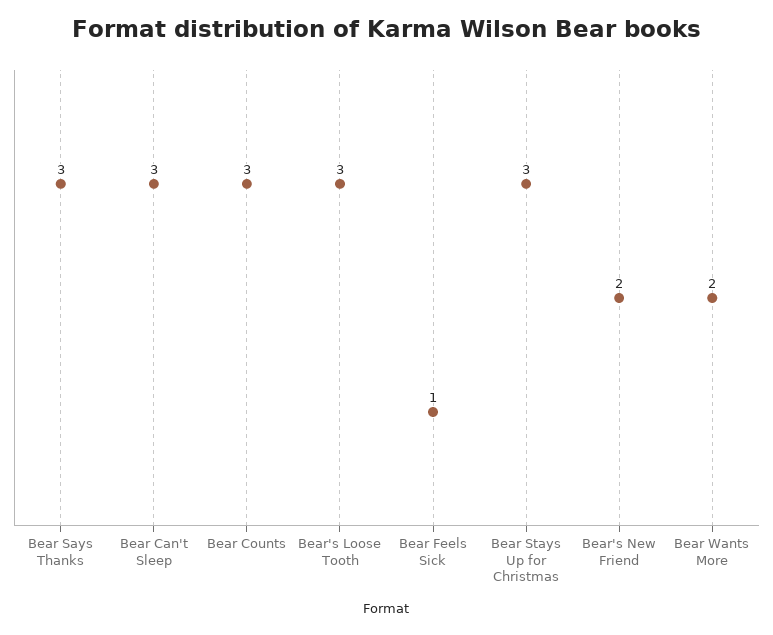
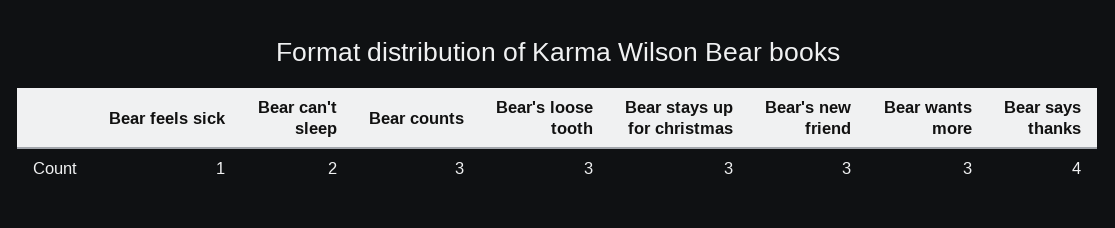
  {
-   "Bear Says Thanks": 3,
+   "Bear Says Thanks": 4,
-   "Bear Can't Sleep": 3,
+   "Bear Can't Sleep": 2,
    "Bear Counts": 3,
    "Bear's Loose Tooth": 3,
    "Bear Feels Sick": 1,
    "Bear Stays Up for Christmas": 3,
-   "Bear's New Friend": 2,
+   "Bear's New Friend": 3,
-   "Bear Wants More": 2
+   "Bear Wants More": 3
  }

